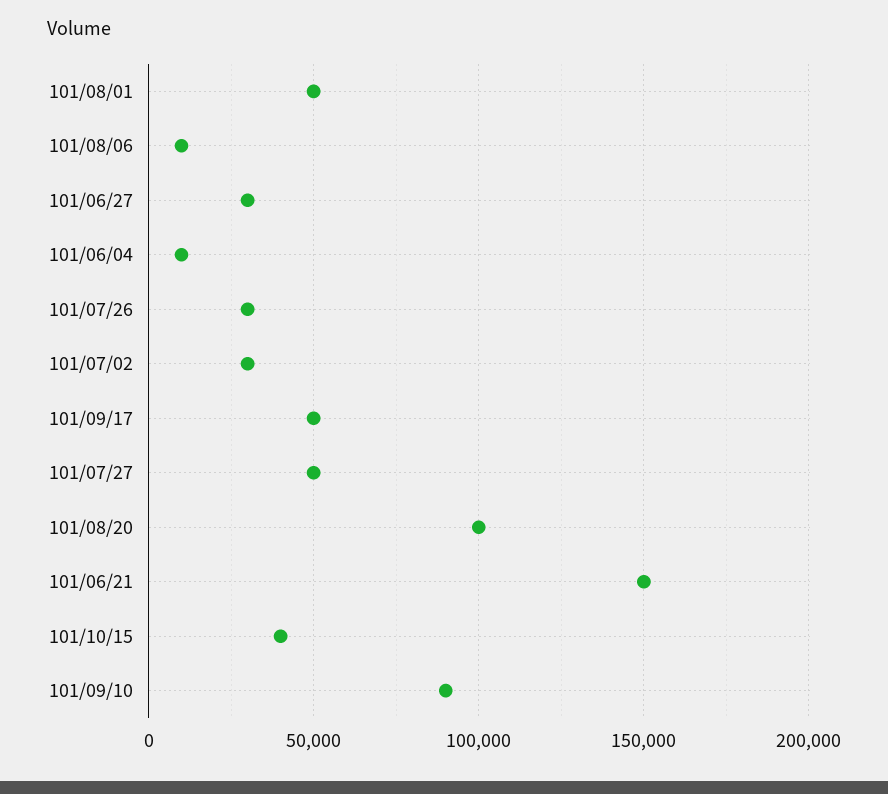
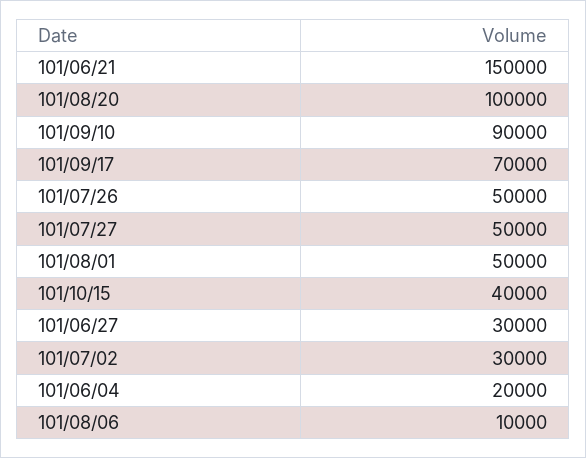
  {
    "101/08/01": 50000,
    "101/08/06": 10000,
    "101/06/27": 30000,
-   "101/06/04": 10000,
+   "101/06/04": 20000,
-   "101/07/26": 30000,
+   "101/07/26": 50000,
    "101/07/02": 30000,
-   "101/09/17": 50000,
+   "101/09/17": 70000,
    "101/07/27": 50000,
    "101/08/20": 100000,
    "101/06/21": 150000,
    "101/10/15": 40000,
    "101/09/10": 90000
  }

